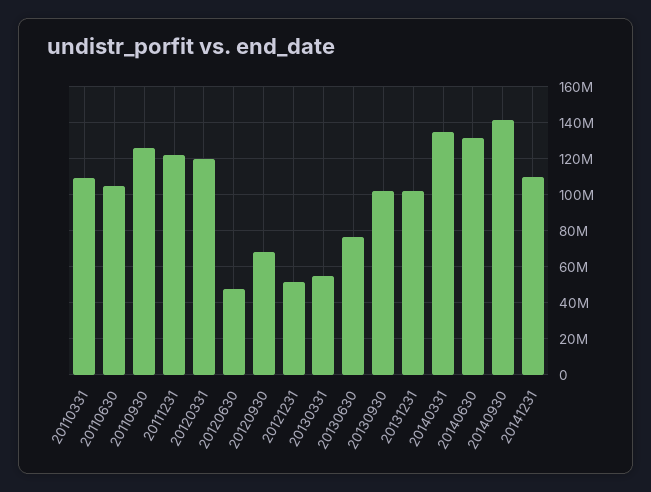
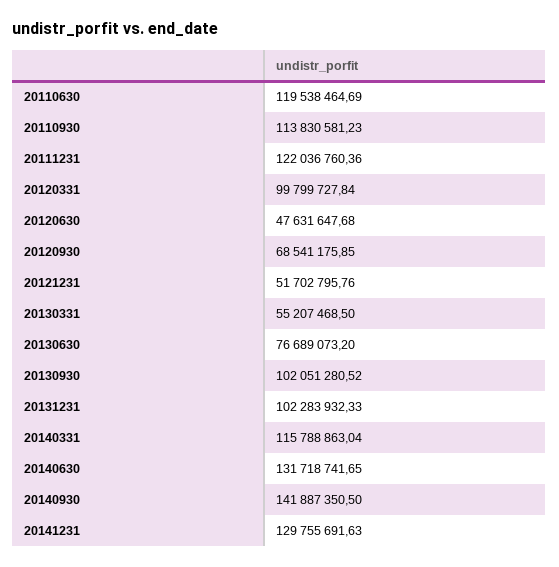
  {
-   "20110331": 110000000,
-   "20110630": 105000000,
+   "20110630": 119538464.69,
-   "20110930": 125000000,
+   "20110930": 113830581.23,
    "20111231": 122036760.36,
-   "20120331": 120000000,
+   "20120331": 99799727.84,
    "20120630": 47631647.68,
    "20120930": 68541175.85,
    "20121231": 51702795.76,
    "20130331": 55207468.5,
    "20130630": 76689073.2,
    "20130930": 102051280.52,
    "20131231": 102283932.33,
-   "20140331": 135000000,
+   "20140331": 115788863.04,
    "20140630": 131718741.65,
    "20140930": 141887350.5,
-   "20141231": 110000000
+   "20141231": 129755691.63
  }

